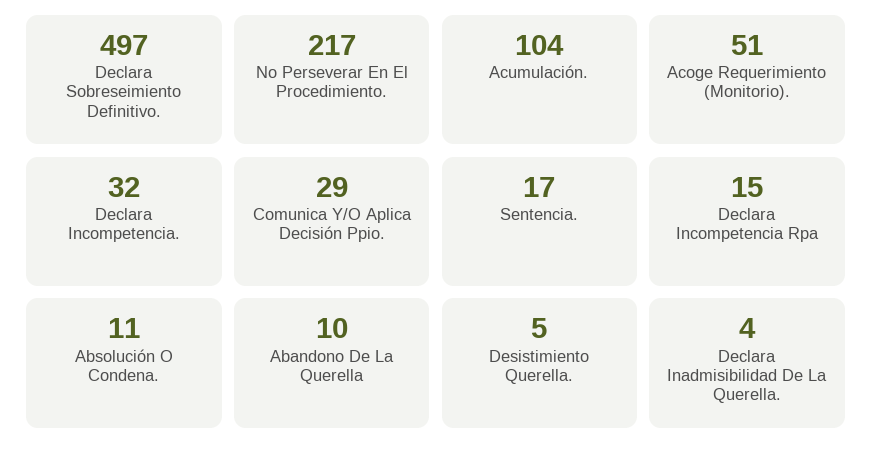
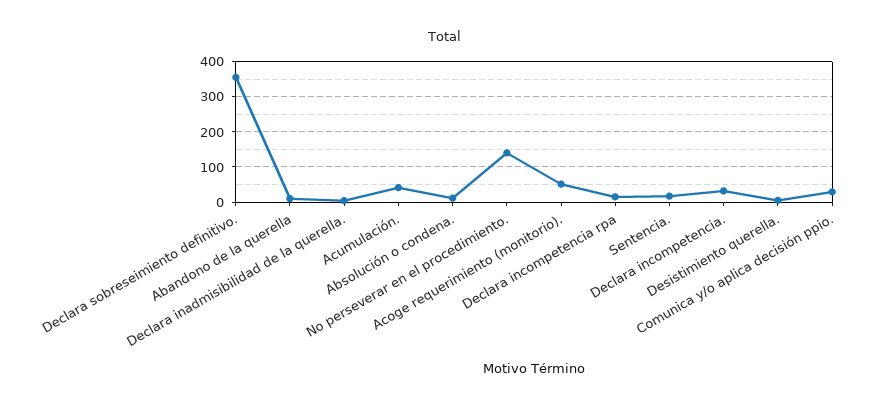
  {
-   "Declara Sobreseimiento Definitivo.": 497,
+   "Declara Sobreseimiento Definitivo.": 360,
-   "No Perseverar En El Procedimiento.": 217,
+   "No Perseverar En El Procedimiento.": 140,
-   "Acumulación.": 104,
+   "Acumulación.": 40,
    "Acoge Requerimiento (Monitorio).": 51,
    "Declara Incompetencia.": 32,
    "Comunica Y/O Aplica Decisión Ppio.": 29,
    "Sentencia.": 17,
    "Declara Incompetencia Rpa": 15,
    "Absolución O Condena.": 11,
    "Abandono De La Querella": 10,
    "Desistimiento Querella.": 5,
    "Declara Inadmisibilidad De La Querella.": 4
  }

